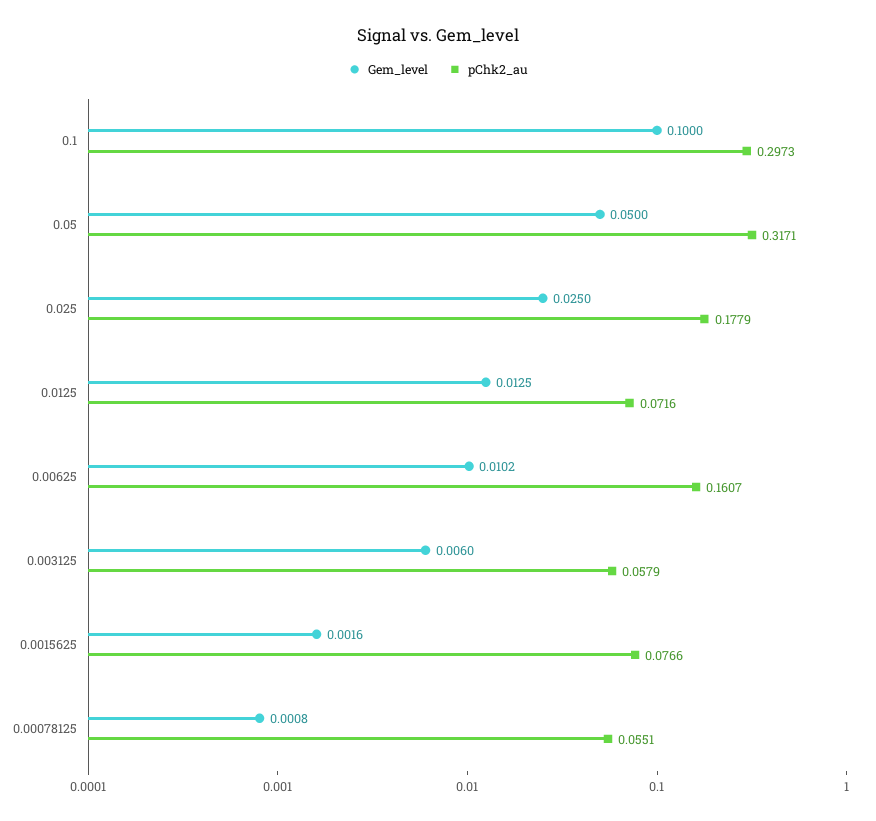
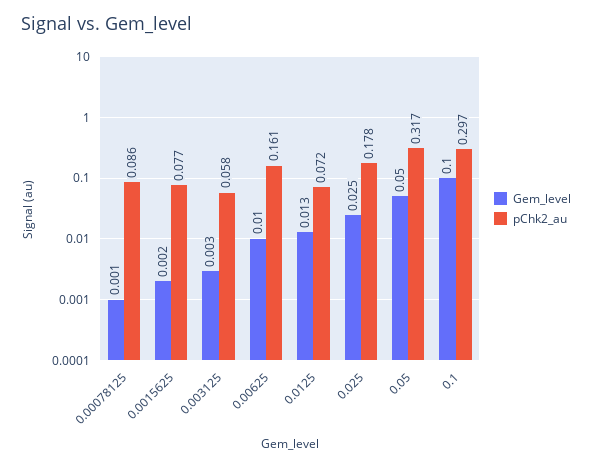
  {
    "Gem_level": {
      "0.1": 0.1,
      "0.05": 0.05,
      "0.025": 0.025,
      "0.0125": 0.0125,
      "0.00625": 0.0102,
-     "0.003125": 0.006,
+     "0.003125": 0.003,
      "0.0015625": 0.0016,
      "0.00078125": 0.0008
    },
    "pChk2_au": {
      "0.1": 0.2973,
      "0.05": 0.3171,
      "0.025": 0.1779,
      "0.0125": 0.0716,
      "0.00625": 0.1607,
      "0.003125": 0.0579,
      "0.0015625": 0.0766,
-     "0.00078125": 0.0551
+     "0.00078125": 0.086
    }
  }

